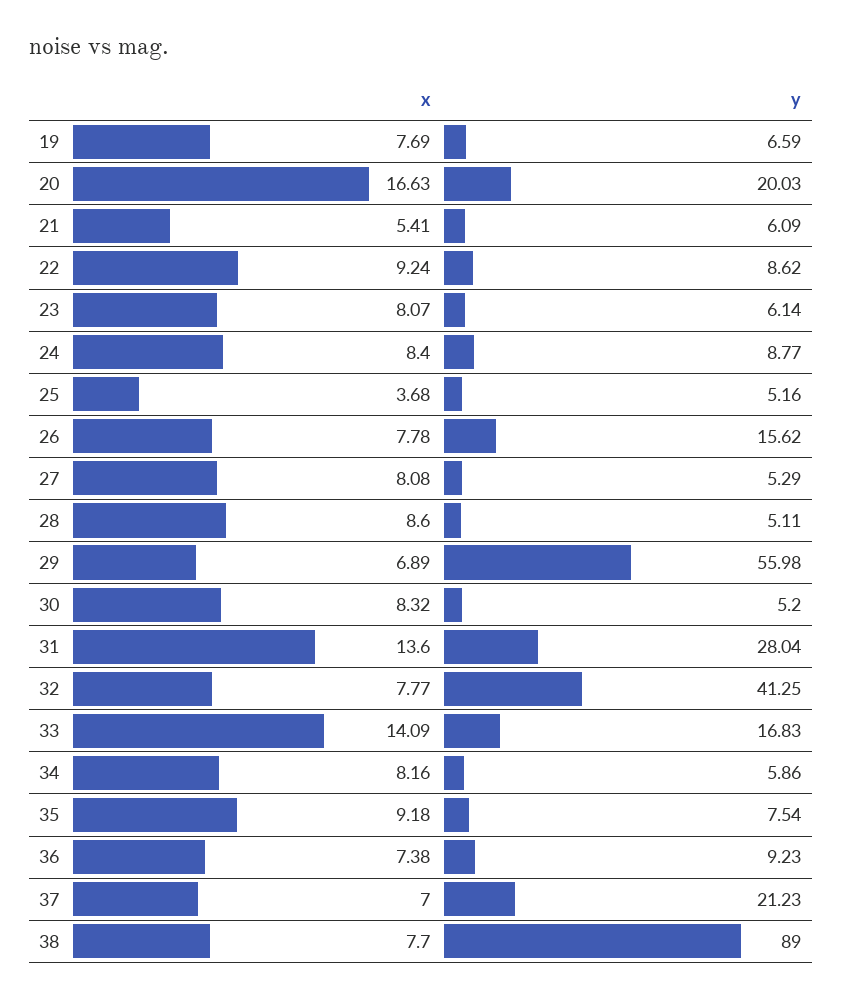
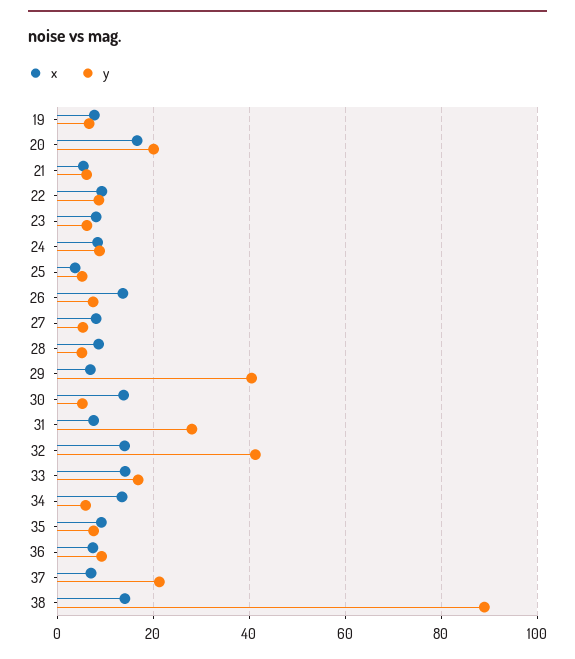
  {
    "x": {
      "19": 7.69,
      "20": 16.63,
      "21": 5.41,
      "22": 9.24,
      "23": 8.07,
      "24": 8.4,
      "25": 3.68,
-     "26": 7.78,
+     "26": 14,
      "27": 8.08,
      "28": 8.6,
      "29": 6.89,
-     "30": 8.32,
+     "30": 14,
-     "31": 13.6,
+     "31": 8,
-     "32": 7.77,
+     "32": 14,
      "33": 14.09,
-     "34": 8.16,
+     "34": 14,
      "35": 9.18,
      "36": 7.38,
      "37": 7,
-     "38": 7.7
+     "38": 14
    },
    "y": {
      "19": 6.59,
      "20": 20.03,
      "21": 6.09,
      "22": 8.62,
      "23": 6.14,
      "24": 8.77,
      "25": 5.16,
-     "26": 15.62,
+     "26": 8,
      "27": 5.29,
      "28": 5.11,
-     "29": 55.98,
+     "29": 40,
      "30": 5.2,
      "31": 28.04,
      "32": 41.25,
      "33": 16.83,
      "34": 5.86,
      "35": 7.54,
      "36": 9.23,
      "37": 21.23,
      "38": 89
    }
  }

